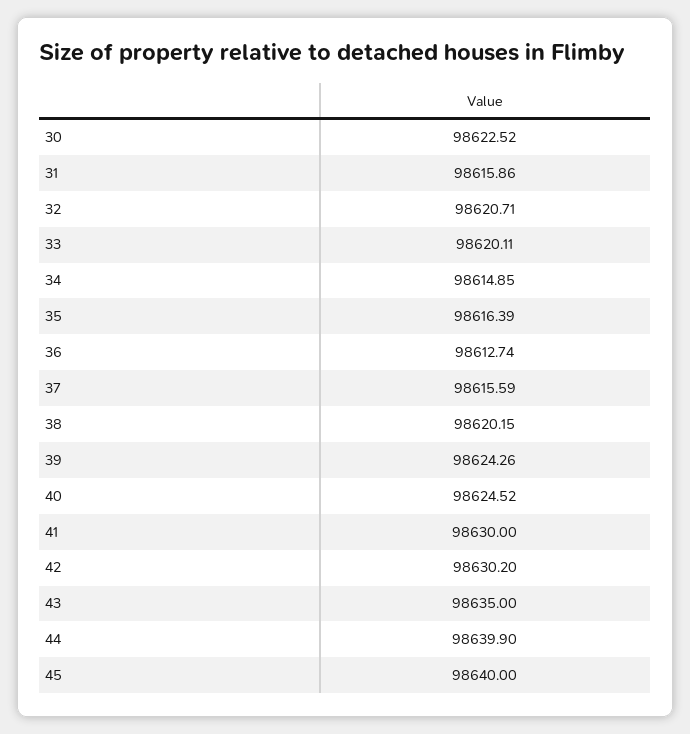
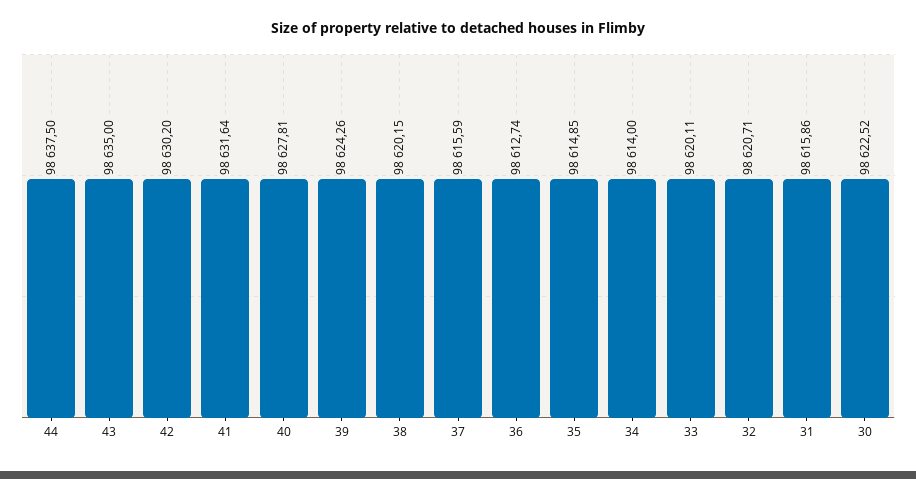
  {
    "30": 98622.52,
    "31": 98615.86,
    "32": 98620.71,
    "33": 98620.11,
-   "34": 98614.85,
+   "34": 98614,
-   "35": 98616.39,
+   "35": 98614.85,
    "36": 98612.74,
    "37": 98615.59,
    "38": 98620.15,
    "39": 98624.26,
-   "40": 98624.52,
+   "40": 98627.81,
-   "41": 98630,
+   "41": 98631.64,
    "42": 98630.2,
    "43": 98635,
-   "44": 98639.9,
+   "44": 98637.5
-   "45": 98640
  }

